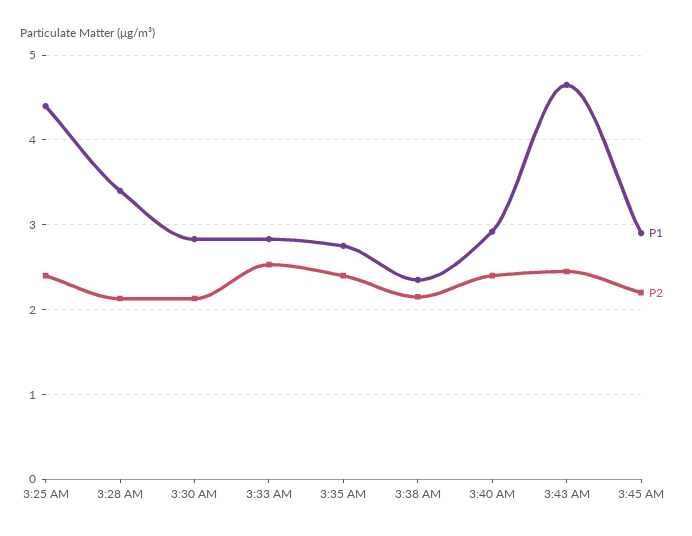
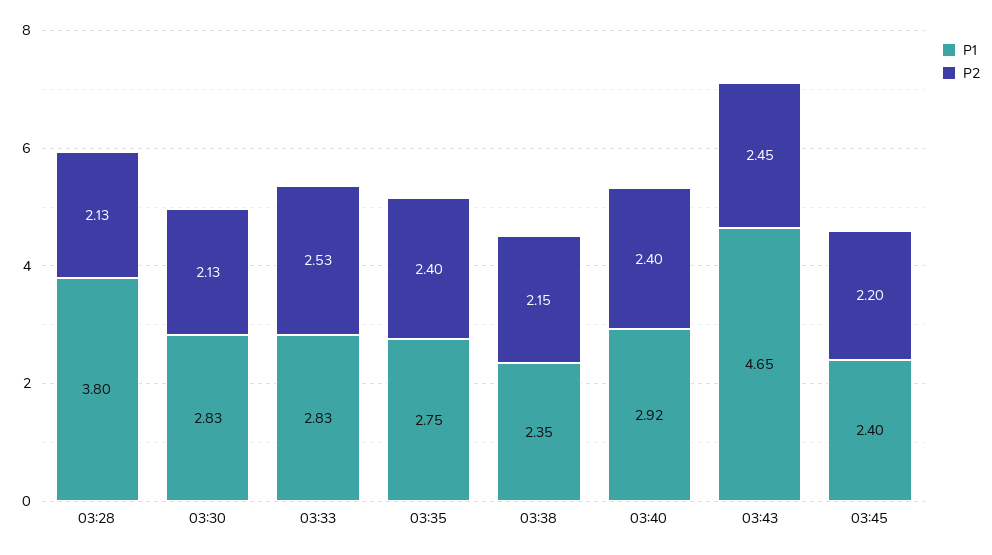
  {
    "P1": {
-     "3:25 AM": 4.4,
-     "3:28 AM": 3.4,
+     "3:28 AM": 3.8,
      "3:30 AM": 2.83,
      "3:33 AM": 2.83,
      "3:35 AM": 2.75,
      "3:38 AM": 2.35,
      "3:40 AM": 2.92,
      "3:43 AM": 4.65,
-     "3:45 AM": 2.9
+     "3:45 AM": 2.4
    },
    "P2": {
-     "3:25 AM": 2.4,
      "3:28 AM": 2.13,
      "3:30 AM": 2.13,
      "3:33 AM": 2.53,
      "3:35 AM": 2.4,
      "3:38 AM": 2.15,
      "3:40 AM": 2.4,
      "3:43 AM": 2.45,
      "3:45 AM": 2.2
    }
  }

